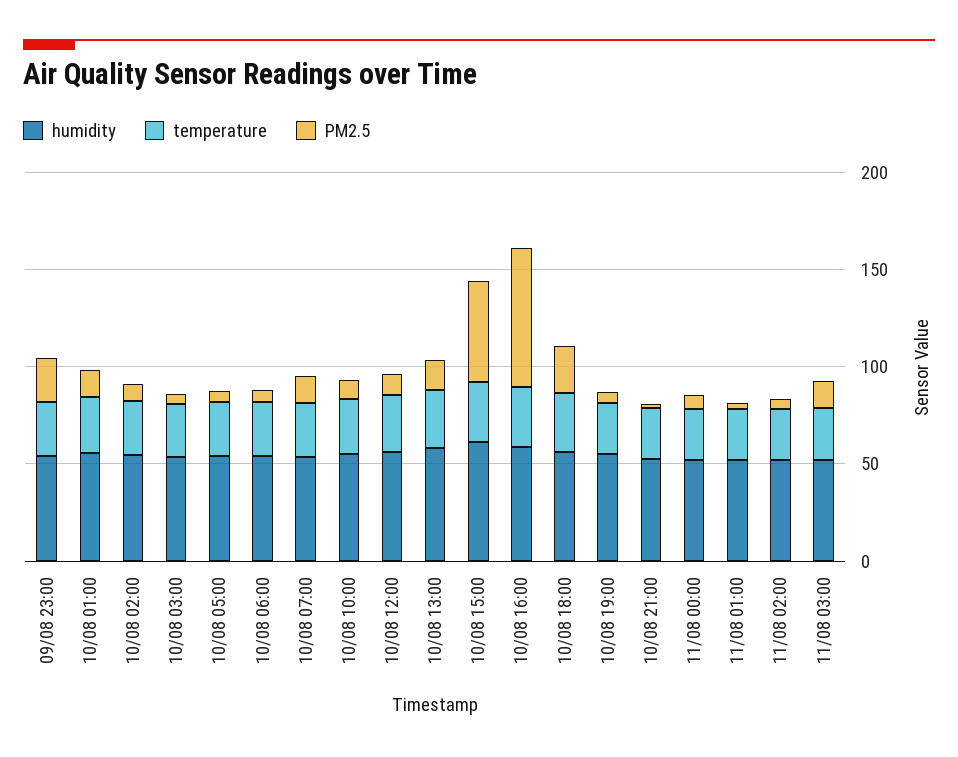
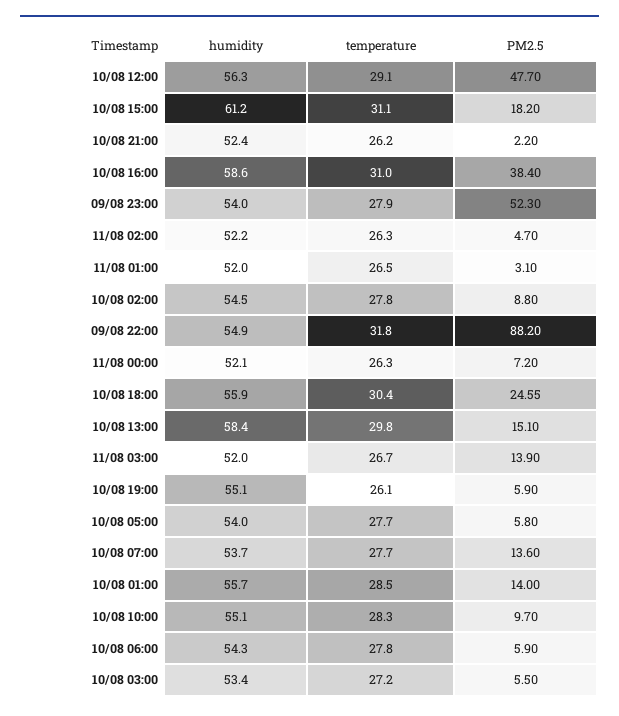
  {
    "humidity": {
      "09/08 23:00": 54,
      "10/08 01:00": 55.7,
      "10/08 02:00": 54.5,
      "10/08 03:00": 53.4,
      "10/08 05:00": 54,
      "10/08 06:00": 54.3,
      "10/08 07:00": 53.7,
      "10/08 10:00": 55.1,
      "10/08 12:00": 56.3,
      "10/08 13:00": 58.4,
      "10/08 15:00": 61.2,
      "10/08 16:00": 58.6,
      "10/08 18:00": 55.9,
      "10/08 19:00": 55.1,
      "10/08 21:00": 52.4,
      "11/08 00:00": 52.1,
      "11/08 01:00": 52,
      "11/08 02:00": 52.2,
-     "11/08 03:00": 52
+     "11/08 03:00": 52,
+     "09/08 22:00": 54.9
    },
    "temperature": {
      "09/08 23:00": 27.9,
      "10/08 01:00": 28.5,
      "10/08 02:00": 27.8,
      "10/08 03:00": 27.2,
      "10/08 05:00": 27.7,
      "10/08 06:00": 27.8,
      "10/08 07:00": 27.7,
      "10/08 10:00": 28.3,
      "10/08 12:00": 29.1,
      "10/08 13:00": 29.8,
      "10/08 15:00": 31.1,
      "10/08 16:00": 31,
      "10/08 18:00": 30.4,
      "10/08 19:00": 26.1,
      "10/08 21:00": 26.2,
      "11/08 00:00": 26.3,
      "11/08 01:00": 26.5,
      "11/08 02:00": 26.3,
-     "11/08 03:00": 26.7
+     "11/08 03:00": 26.7,
+     "09/08 22:00": 31.8
    },
    "PM2.5": {
-     "09/08 23:00": 20,
+     "09/08 23:00": 52.3,
      "10/08 01:00": 14,
      "10/08 02:00": 8.8,
      "10/08 03:00": 5.5,
      "10/08 05:00": 5.8,
      "10/08 06:00": 5.9,
      "10/08 07:00": 13.6,
      "10/08 10:00": 9.7,
-     "10/08 12:00": 10,
+     "10/08 12:00": 47.7,
      "10/08 13:00": 15.1,
-     "10/08 15:00": 50,
+     "10/08 15:00": 18.2,
-     "10/08 16:00": 70,
+     "10/08 16:00": 38.4,
      "10/08 18:00": 24.55,
      "10/08 19:00": 5.9,
      "10/08 21:00": 2.2,
      "11/08 00:00": 7.2,
      "11/08 01:00": 3.1,
      "11/08 02:00": 4.7,
-     "11/08 03:00": 13.9
+     "11/08 03:00": 13.9,
+     "09/08 22:00": 88.2
    }
  }

